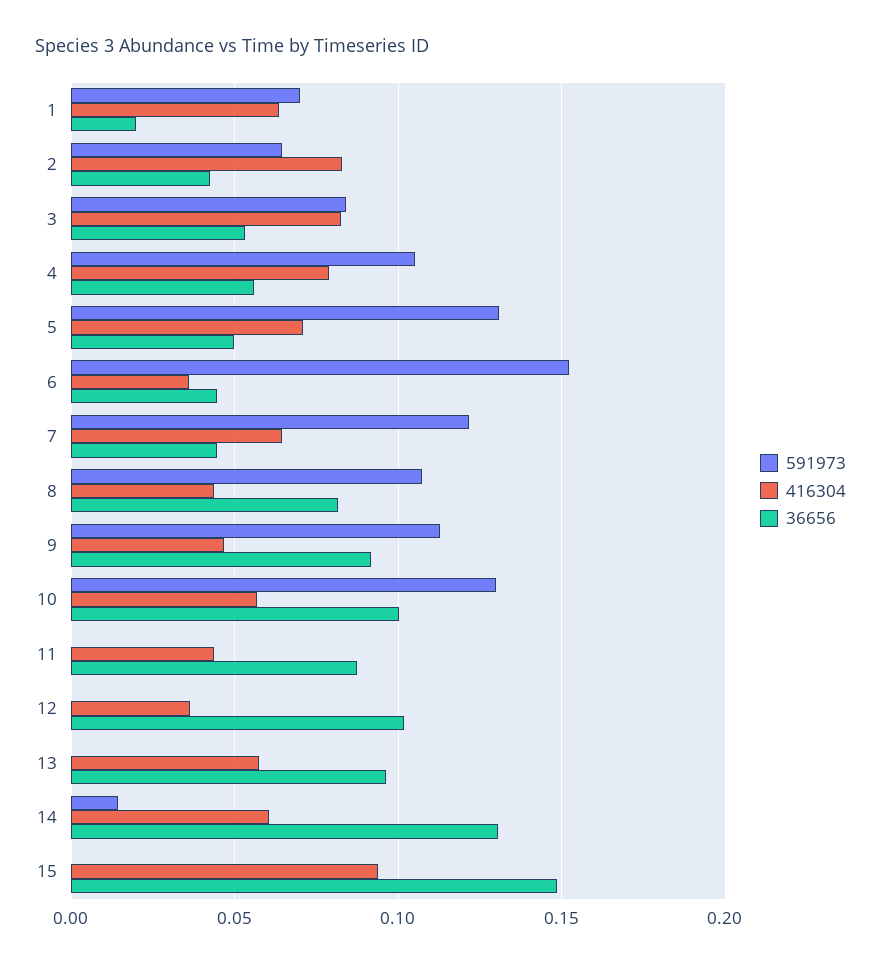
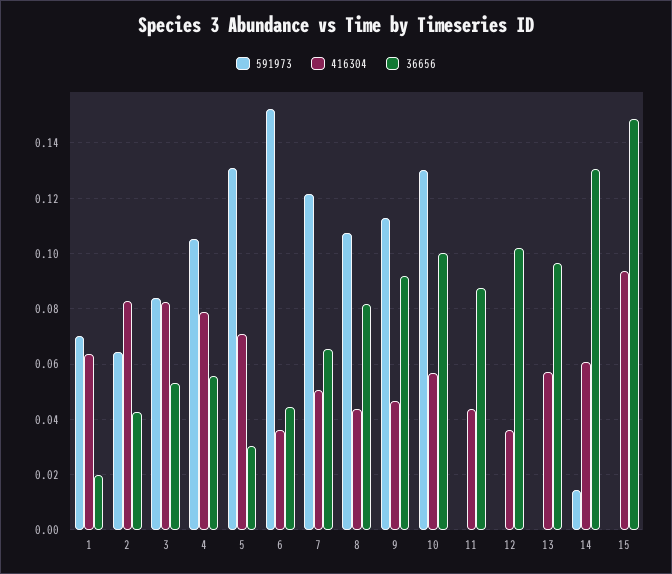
  {
    "591973": {
      "1": 0.07,
      "2": 0.065,
      "3": 0.085,
      "4": 0.105,
      "5": 0.13,
      "6": 0.1525,
      "7": 0.1225,
      "8": 0.1075,
      "9": 0.1125,
      "10": 0.13,
      "11": 0,
      "12": 0,
      "13": 0,
      "14": 0.015,
      "15": 0
    },
    "416304": {
      "1": 0.0625,
      "2": 0.0825,
      "3": 0.0825,
      "4": 0.08,
      "5": 0.07,
      "6": 0.035,
-     "7": 0.065,
+     "7": 0.05,
      "8": 0.0425,
      "9": 0.0475,
      "10": 0.0575,
      "11": 0.045,
      "12": 0.0375,
      "13": 0.0575,
      "14": 0.06,
      "15": 0.095
    },
    "36656": {
      "1": 0.02,
      "2": 0.0425,
      "3": 0.0525,
      "4": 0.055,
-     "5": 0.05,
+     "5": 0.03,
      "6": 0.045,
-     "7": 0.045,
+     "7": 0.065,
      "8": 0.0825,
      "9": 0.0925,
      "10": 0.1,
      "11": 0.0875,
      "12": 0.1025,
      "13": 0.0975,
      "14": 0.13,
      "15": 0.1475
    }
  }

